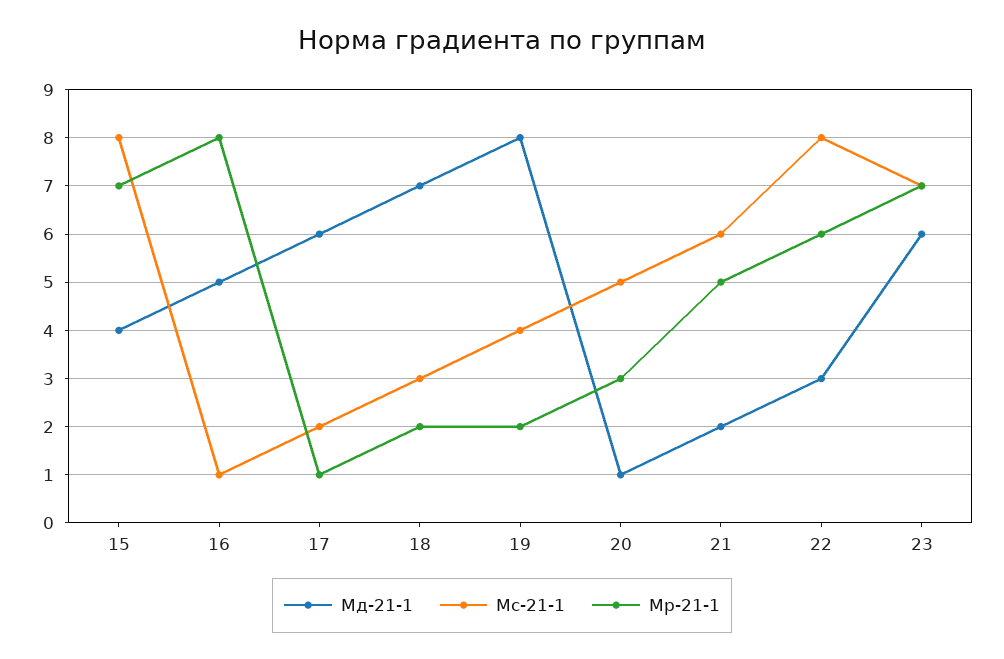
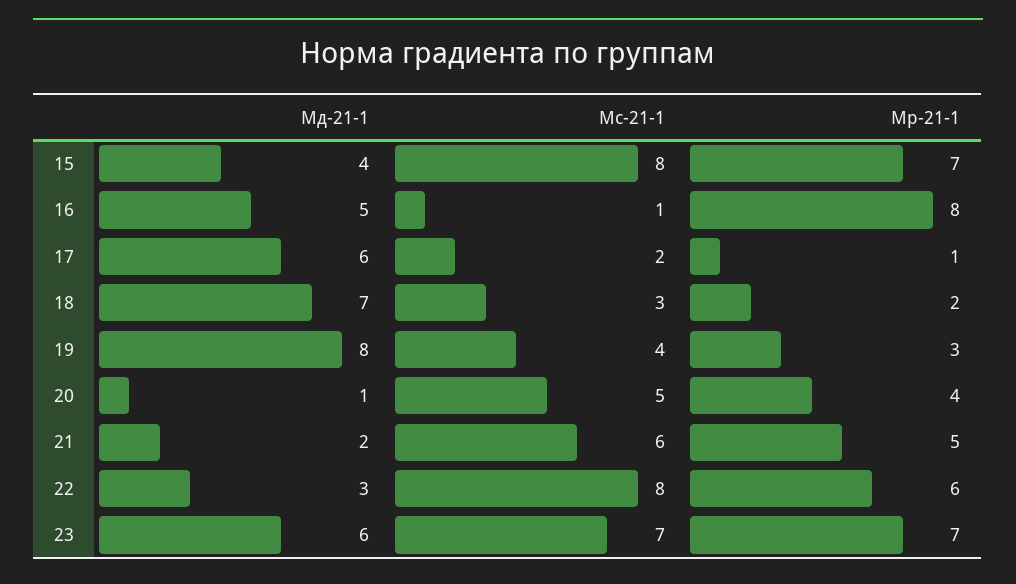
  {
    "Мд-21-1": {
      "15": 4,
      "16": 5,
      "17": 6,
      "18": 7,
      "19": 8,
      "20": 1,
      "21": 2,
      "22": 3,
      "23": 6
    },
    "Мс-21-1": {
      "15": 8,
      "16": 1,
      "17": 2,
      "18": 3,
      "19": 4,
      "20": 5,
      "21": 6,
      "22": 8,
      "23": 7
    },
    "Мр-21-1": {
      "15": 7,
      "16": 8,
      "17": 1,
      "18": 2,
-     "19": 2,
+     "19": 3,
-     "20": 3,
+     "20": 4,
      "21": 5,
      "22": 6,
      "23": 7
    }
  }

